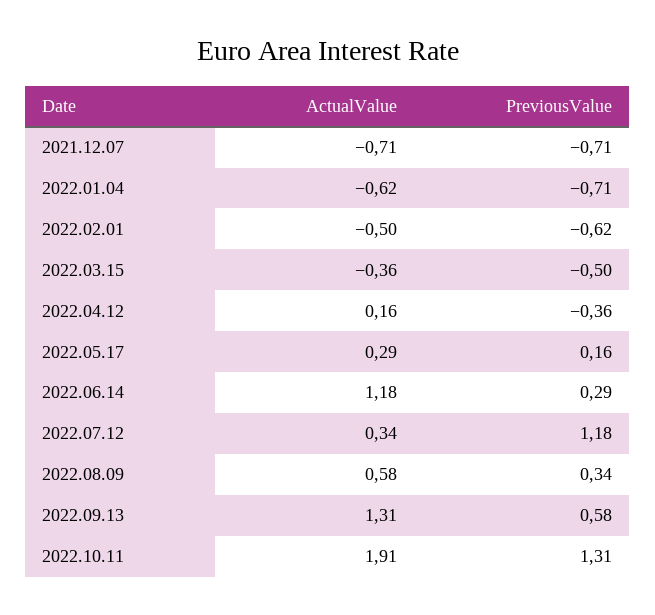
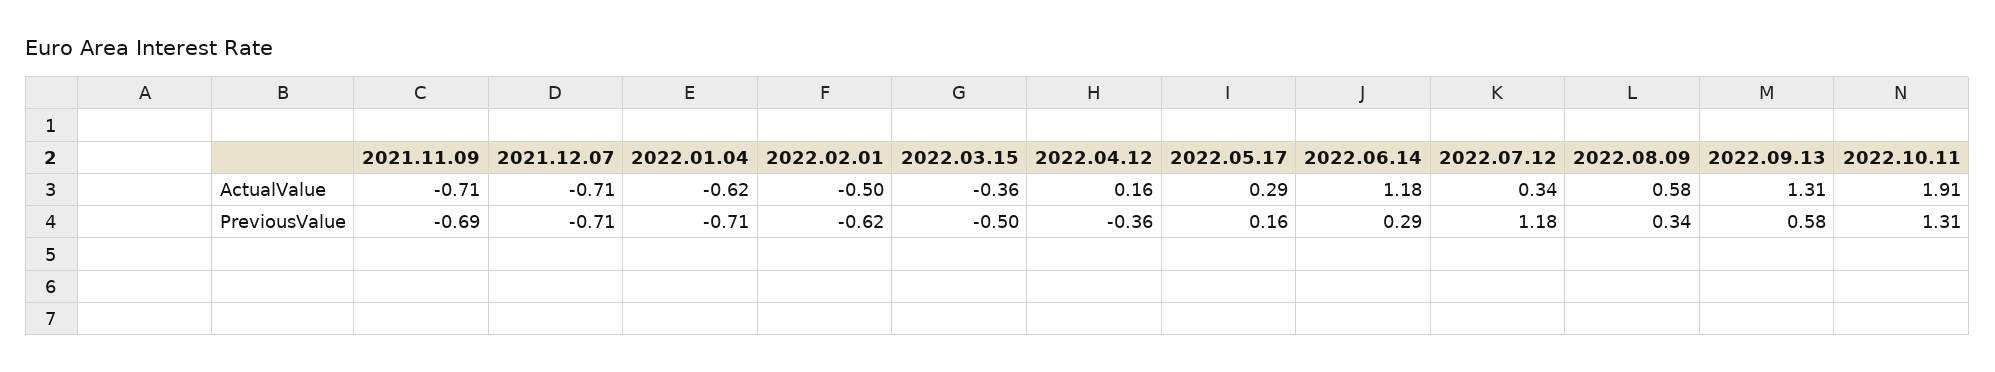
  {
    "ActualValue": {
      "2021.12.07": -0.71,
      "2022.01.04": -0.62,
      "2022.02.01": -0.5,
      "2022.03.15": -0.36,
      "2022.04.12": 0.16,
      "2022.05.17": 0.29,
      "2022.06.14": 1.18,
      "2022.07.12": 0.34,
      "2022.08.09": 0.58,
      "2022.09.13": 1.31,
-     "2022.10.11": 1.91
+     "2022.10.11": 1.91,
+     "2021.11.09": -0.71
    },
    "PreviousValue": {
      "2021.12.07": -0.71,
      "2022.01.04": -0.71,
      "2022.02.01": -0.62,
      "2022.03.15": -0.5,
      "2022.04.12": -0.36,
      "2022.05.17": 0.16,
      "2022.06.14": 0.29,
      "2022.07.12": 1.18,
      "2022.08.09": 0.34,
      "2022.09.13": 0.58,
-     "2022.10.11": 1.31
+     "2022.10.11": 1.31,
+     "2021.11.09": -0.69
    }
  }

